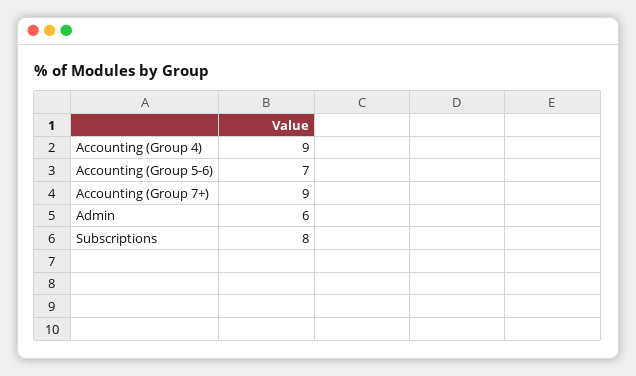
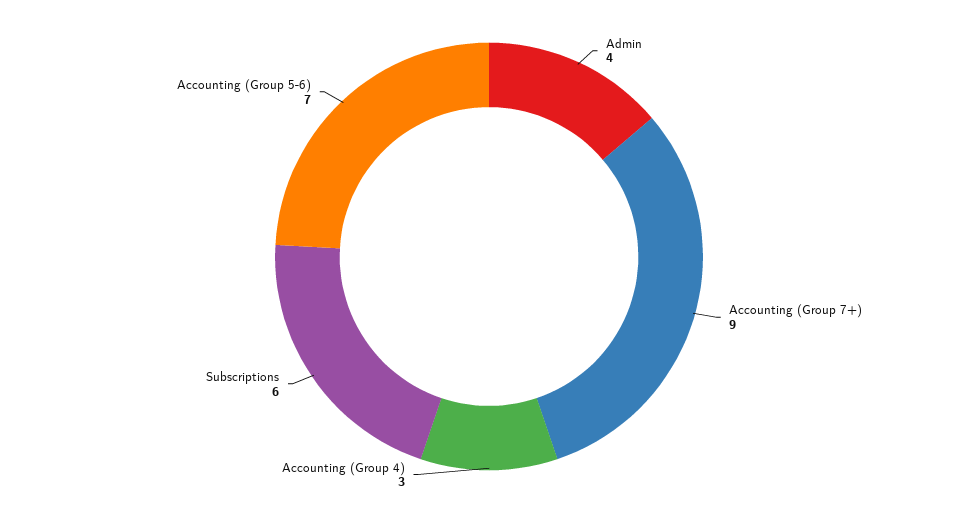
  {
-   "Accounting (Group 4)": 9,
+   "Accounting (Group 4)": 3,
    "Accounting (Group 5-6)": 7,
    "Accounting (Group 7+)": 9,
-   "Admin": 6,
+   "Admin": 4,
-   "Subscriptions": 8
+   "Subscriptions": 6
  }

